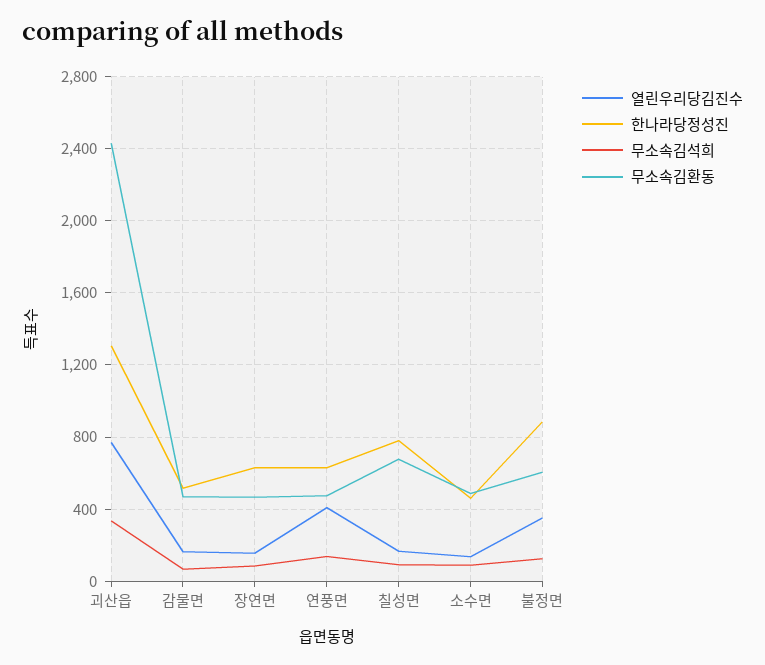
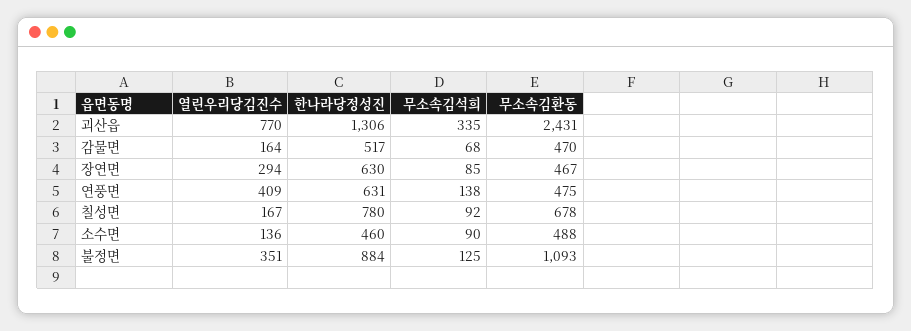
  {
    "열린우리당김진수": {
      "괴산읍": 770,
      "감물면": 164,
-     "장연면": 150,
+     "장연면": 294,
      "연풍면": 409,
      "칠성면": 167,
      "소수면": 136,
      "불정면": 351
    },
    "한나라당정성진": {
      "괴산읍": 1306,
      "감물면": 517,
      "장연면": 630,
      "연풍면": 631,
      "칠성면": 780,
      "소수면": 460,
      "불정면": 884
    },
    "무소속김석희": {
      "괴산읍": 335,
      "감물면": 68,
      "장연면": 85,
      "연풍면": 138,
      "칠성면": 92,
      "소수면": 90,
      "불정면": 125
    },
    "무소속김환동": {
      "괴산읍": 2431,
      "감물면": 470,
      "장연면": 467,
      "연풍면": 475,
      "칠성면": 678,
      "소수면": 488,
-     "불정면": 600
+     "불정면": 1093
    }
  }

